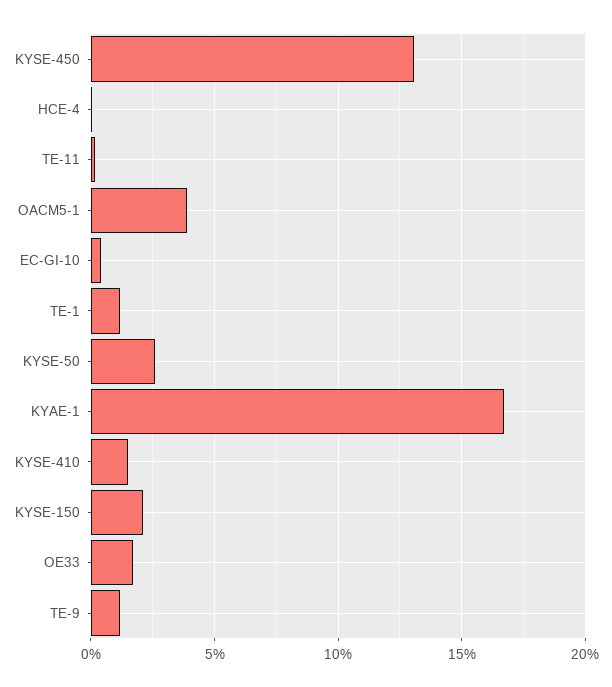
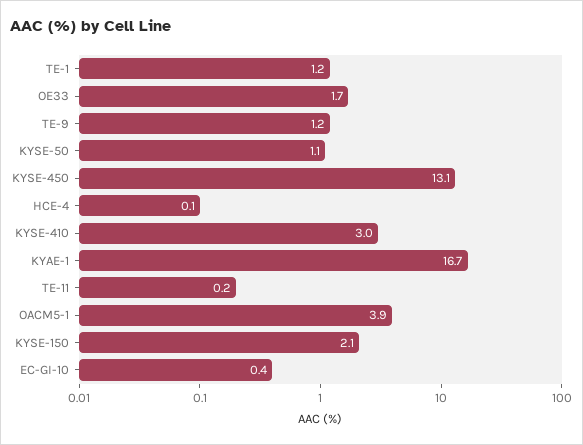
  {
    "KYSE-450": 13.1,
    "HCE-4": 0.1,
    "TE-11": 0.2,
    "OACM5-1": 3.9,
    "EC-GI-10": 0.4,
    "TE-1": 1.2,
-   "KYSE-50": 2.5,
+   "KYSE-50": 1.1,
    "KYAE-1": 16.7,
-   "KYSE-410": 1.5,
+   "KYSE-410": 3,
    "KYSE-150": 2.1,
    "OE33": 1.7,
    "TE-9": 1.2
  }

